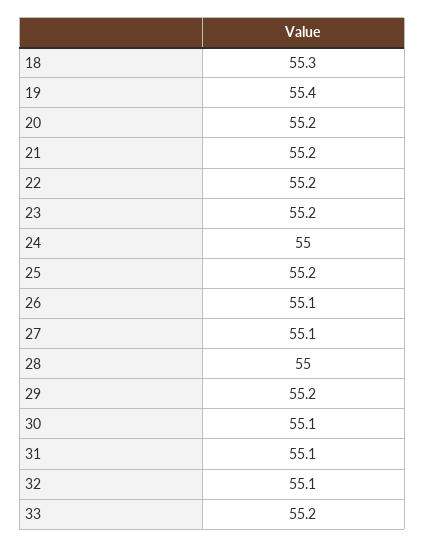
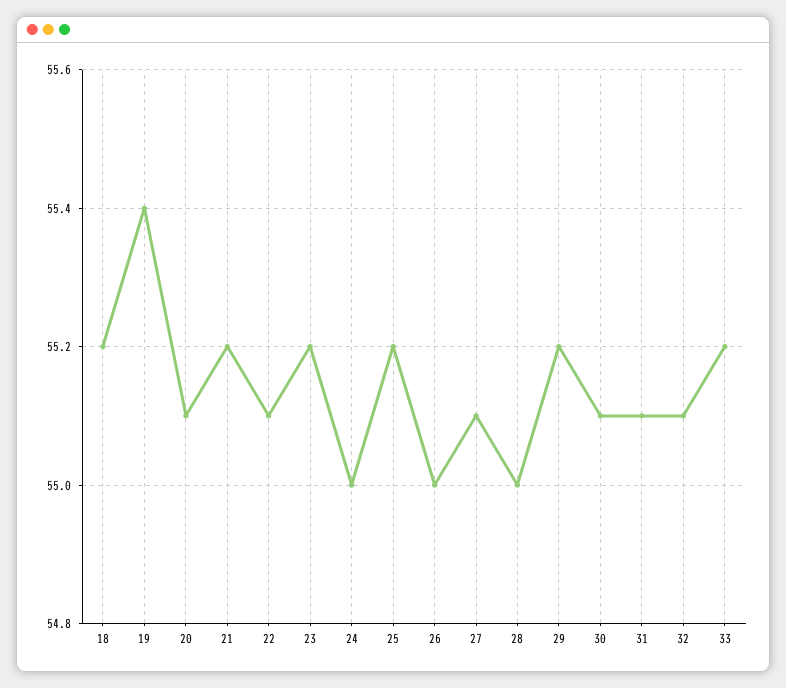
  {
-   "18": 55.3,
+   "18": 55.2,
    "19": 55.4,
-   "20": 55.2,
+   "20": 55.1,
    "21": 55.2,
-   "22": 55.2,
+   "22": 55.1,
    "23": 55.2,
    "24": 55,
    "25": 55.2,
-   "26": 55.1,
+   "26": 55,
    "27": 55.1,
    "28": 55,
    "29": 55.2,
    "30": 55.1,
    "31": 55.1,
    "32": 55.1,
    "33": 55.2
  }

